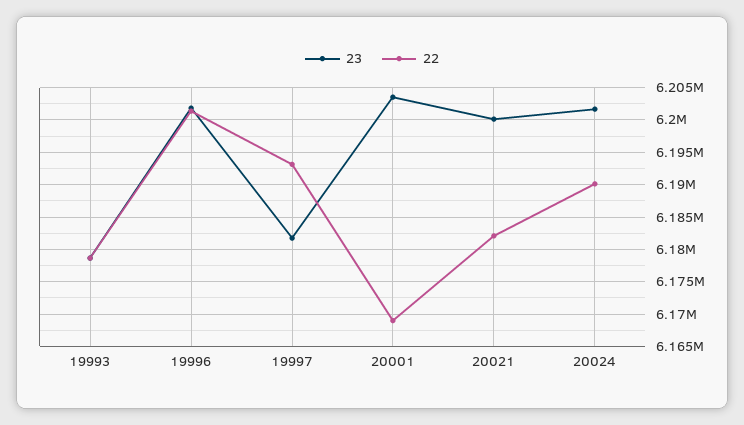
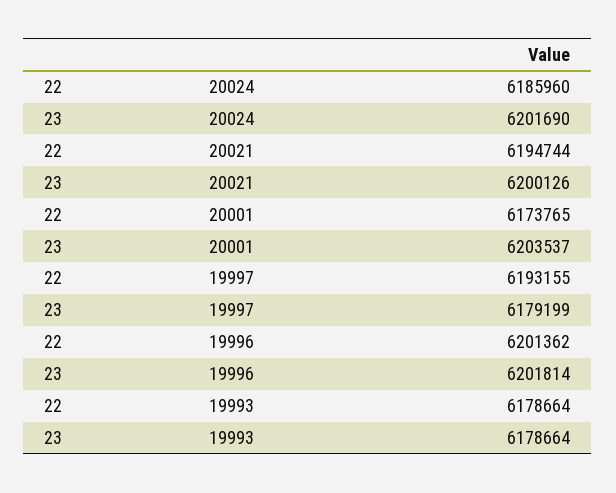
  {
    "23": {
      "19993": 6178664,
      "19996": 6201814,
-     "19997": 6182000,
+     "19997": 6179199,
      "20001": 6203537,
      "20021": 6200126,
      "20024": 6201690
    },
    "22": {
      "19993": 6178664,
      "19996": 6201362,
      "19997": 6193155,
-     "20001": 6169000,
+     "20001": 6173765,
-     "20021": 6182000,
+     "20021": 6194744,
-     "20024": 6190000
+     "20024": 6185960
    }
  }

